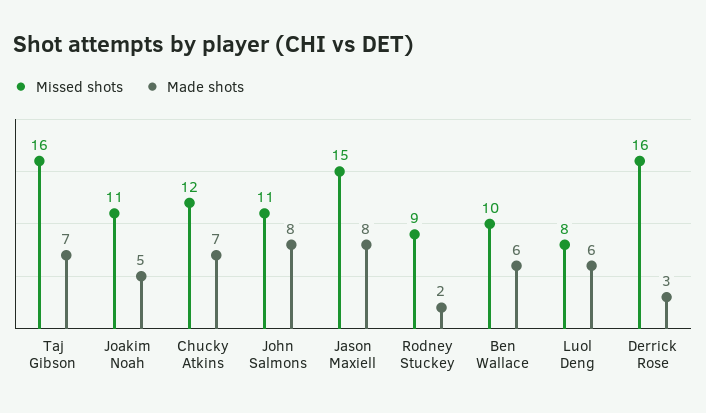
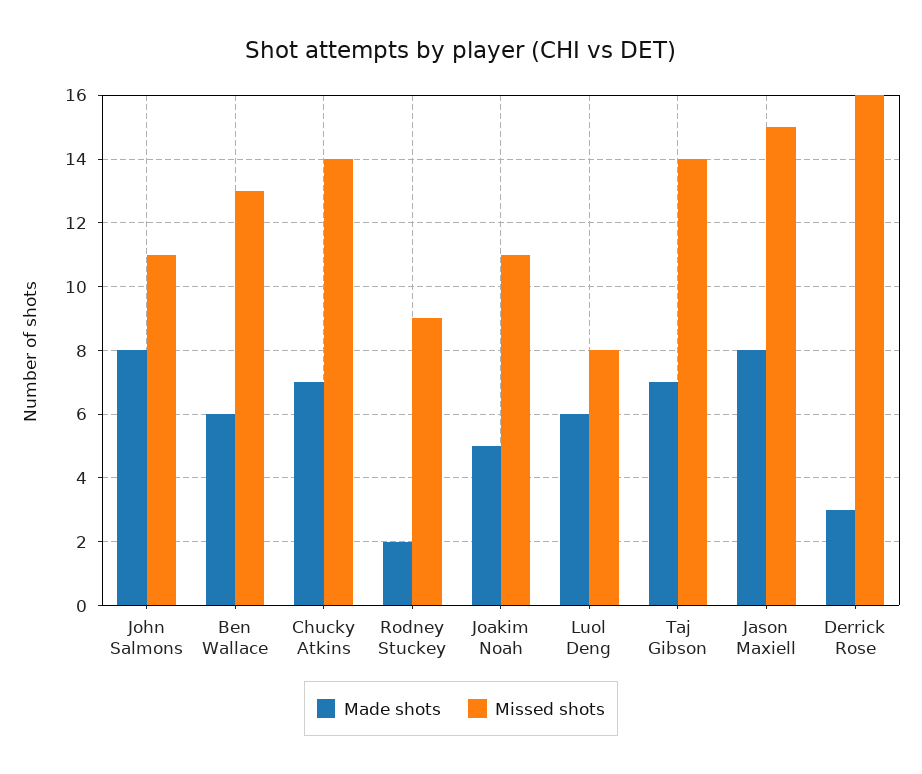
  {
    "Missed shots": {
-     "Taj Gibson": 16,
+     "Taj Gibson": 14,
      "Joakim Noah": 11,
-     "Chucky Atkins": 12,
+     "Chucky Atkins": 14,
      "John Salmons": 11,
      "Jason Maxiell": 15,
      "Rodney Stuckey": 9,
-     "Ben Wallace": 10,
+     "Ben Wallace": 13,
      "Luol Deng": 8,
      "Derrick Rose": 16
    },
    "Made shots": {
      "Taj Gibson": 7,
      "Joakim Noah": 5,
      "Chucky Atkins": 7,
      "John Salmons": 8,
      "Jason Maxiell": 8,
      "Rodney Stuckey": 2,
      "Ben Wallace": 6,
      "Luol Deng": 6,
      "Derrick Rose": 3
    }
  }

